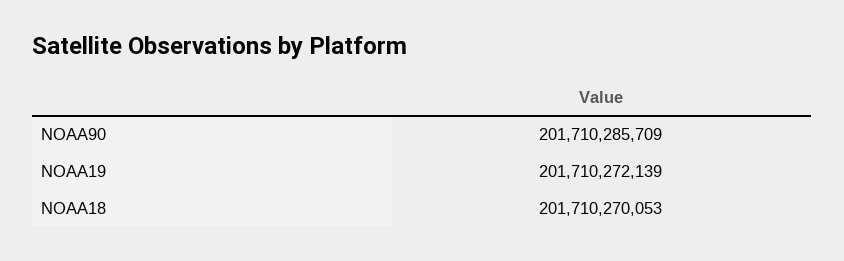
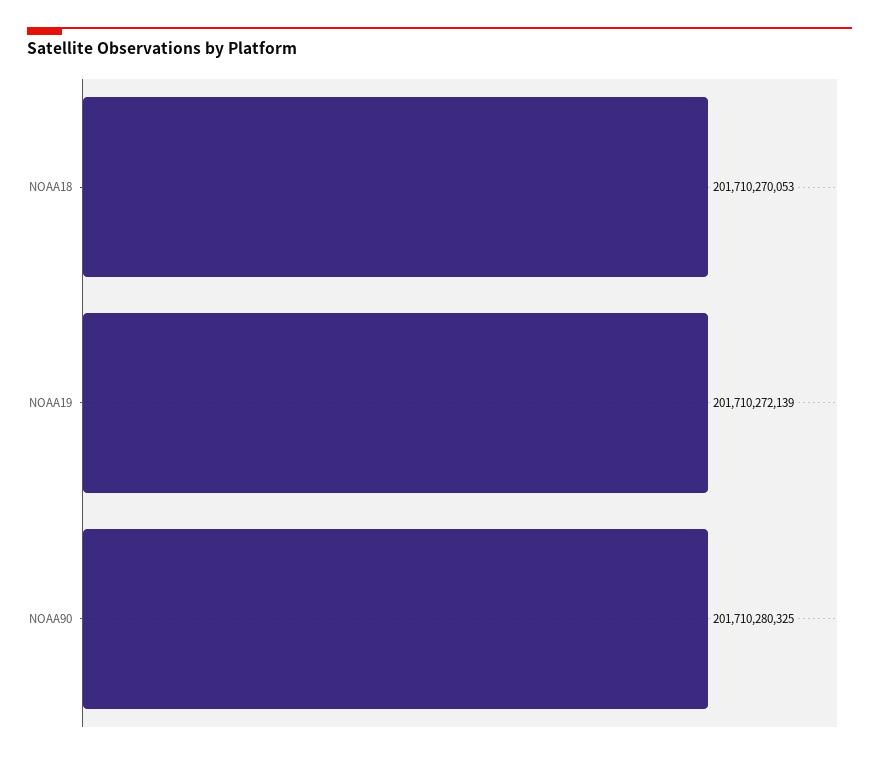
  {
-   "NOAA90": 201710285709,
+   "NOAA90": 201710280325,
    "NOAA19": 201710272139,
    "NOAA18": 201710270053
  }

